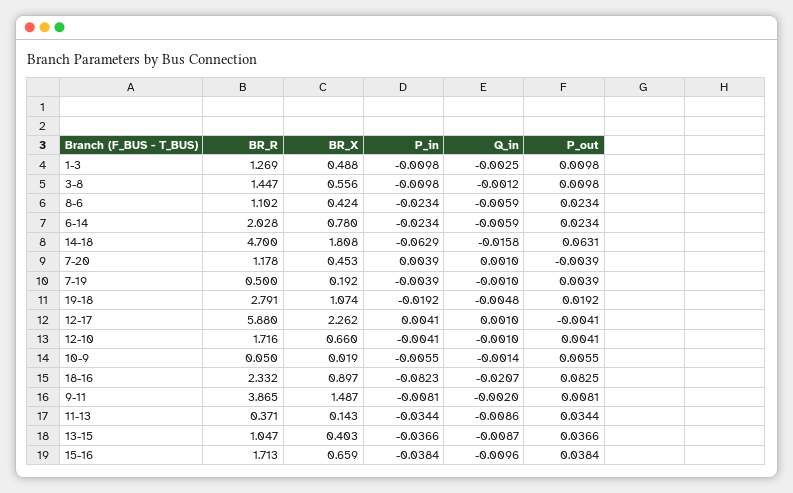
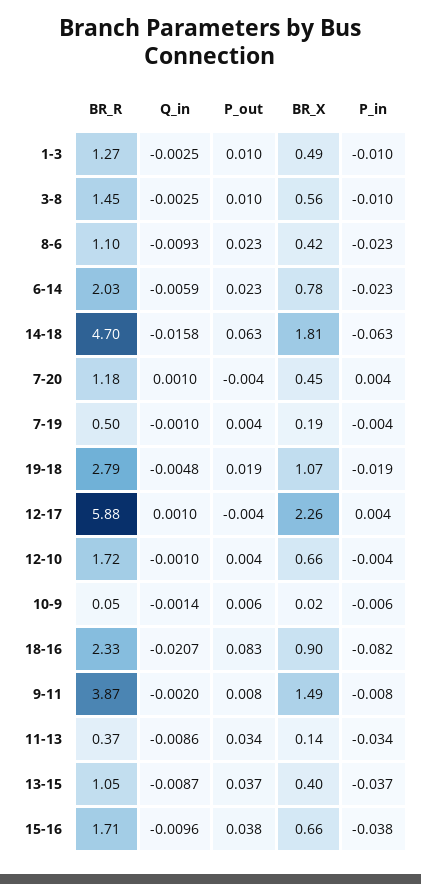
  {
    "BR_R": {
      "1-3": 1.269,
      "3-8": 1.447,
      "8-6": 1.102,
      "6-14": 2.028,
      "14-18": 4.7,
      "7-20": 1.178,
      "7-19": 0.5,
      "19-18": 2.791,
      "12-17": 5.88,
      "12-10": 1.716,
      "10-9": 0.05,
      "18-16": 2.332,
      "9-11": 3.865,
      "11-13": 0.371,
      "13-15": 1.047,
      "15-16": 1.713
    },
    "BR_X": {
      "1-3": 0.488,
      "3-8": 0.556,
      "8-6": 0.424,
      "6-14": 0.78,
      "14-18": 1.808,
      "7-20": 0.453,
      "7-19": 0.192,
      "19-18": 1.074,
      "12-17": 2.262,
      "12-10": 0.66,
      "10-9": 0.019,
      "18-16": 0.897,
      "9-11": 1.487,
      "11-13": 0.143,
      "13-15": 0.403,
      "15-16": 0.659
    },
    "P_in": {
      "1-3": -0.0098,
      "3-8": -0.0098,
      "8-6": -0.0234,
      "6-14": -0.0234,
      "14-18": -0.0629,
      "7-20": 0.0039,
      "7-19": -0.0039,
      "19-18": -0.0192,
      "12-17": 0.0041,
      "12-10": -0.0041,
      "10-9": -0.0055,
      "18-16": -0.0823,
      "9-11": -0.0081,
      "11-13": -0.0344,
      "13-15": -0.0366,
      "15-16": -0.0384
    },
    "Q_in": {
      "1-3": -0.0025,
-     "3-8": -0.0012,
+     "3-8": -0.0025,
-     "8-6": -0.0059,
+     "8-6": -0.0093,
      "6-14": -0.0059,
      "14-18": -0.0158,
      "7-20": 0.001,
      "7-19": -0.001,
      "19-18": -0.0048,
      "12-17": 0.001,
      "12-10": -0.001,
      "10-9": -0.0014,
      "18-16": -0.0207,
      "9-11": -0.002,
      "11-13": -0.0086,
      "13-15": -0.0087,
      "15-16": -0.0096
    },
    "P_out": {
      "1-3": 0.0098,
      "3-8": 0.0098,
      "8-6": 0.0234,
      "6-14": 0.0234,
      "14-18": 0.0631,
      "7-20": -0.0039,
      "7-19": 0.0039,
      "19-18": 0.0192,
      "12-17": -0.0041,
      "12-10": 0.0041,
      "10-9": 0.0055,
      "18-16": 0.0825,
      "9-11": 0.0081,
      "11-13": 0.0344,
      "13-15": 0.0366,
      "15-16": 0.0384
    }
  }

